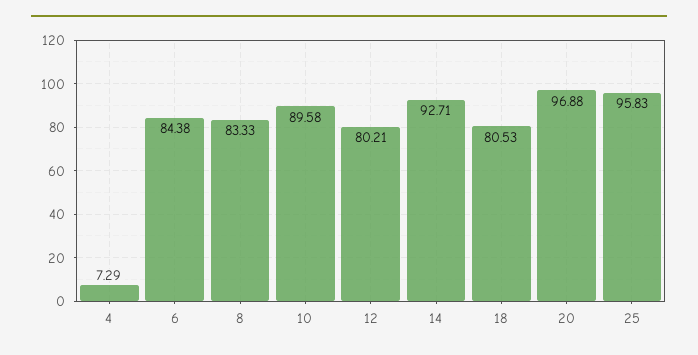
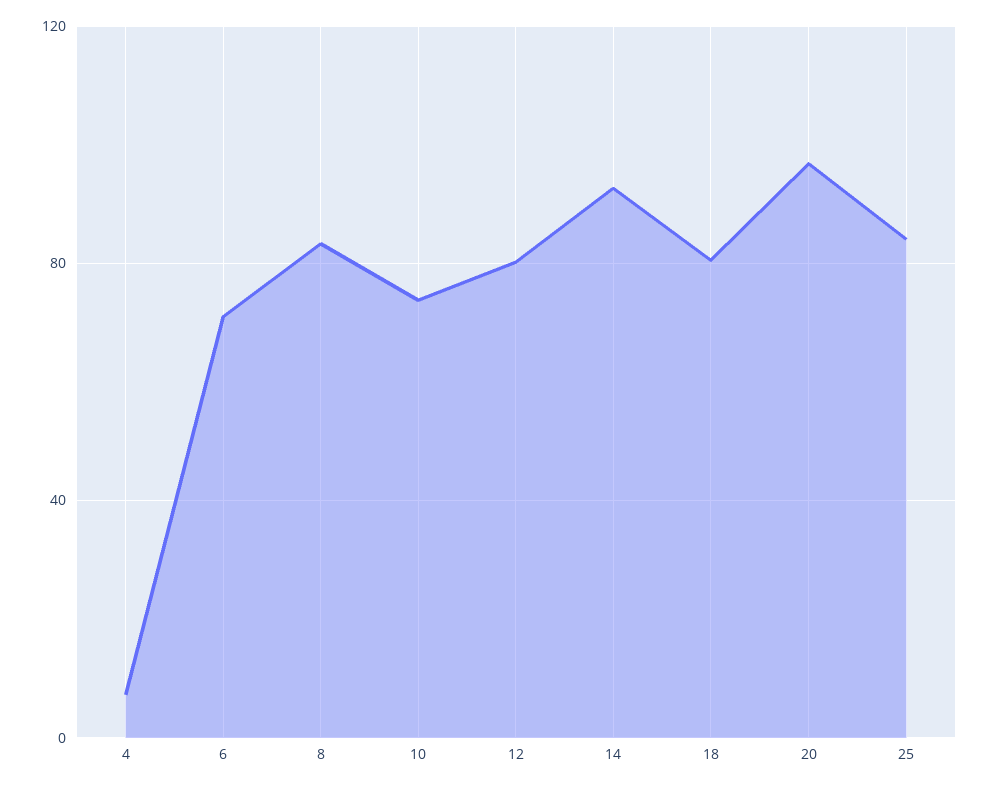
  {
    "4": 7.29,
-   "6": 84.38,
+   "6": 70,
    "8": 83.33,
-   "10": 89.58,
+   "10": 75,
    "12": 80.21,
    "14": 92.71,
    "18": 80.53,
    "20": 96.88,
-   "25": 95.83
+   "25": 85
  }

